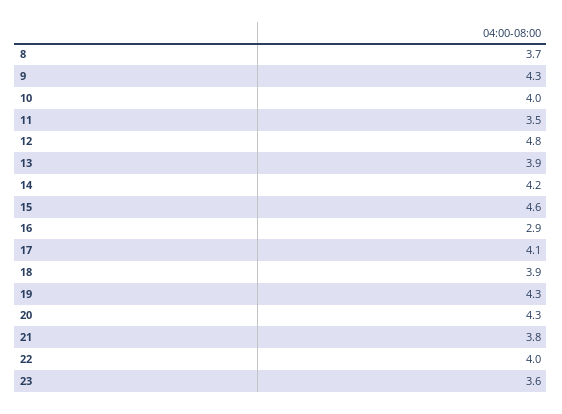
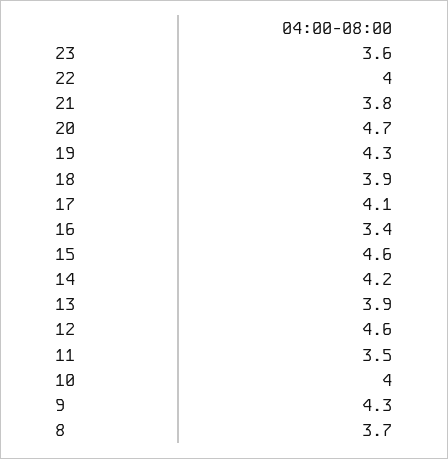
  {
    "8": 3.7,
    "9": 4.3,
    "10": 4,
    "11": 3.5,
-   "12": 4.8,
+   "12": 4.6,
    "13": 3.9,
    "14": 4.2,
    "15": 4.6,
-   "16": 2.9,
+   "16": 3.4,
    "17": 4.1,
    "18": 3.9,
    "19": 4.3,
-   "20": 4.3,
+   "20": 4.7,
    "21": 3.8,
    "22": 4,
    "23": 3.6
  }

